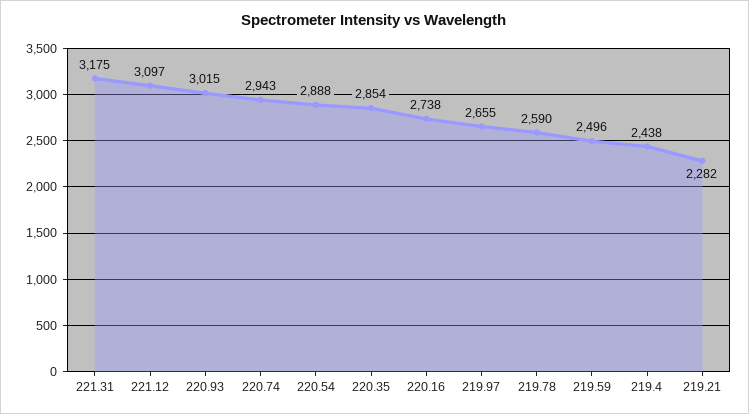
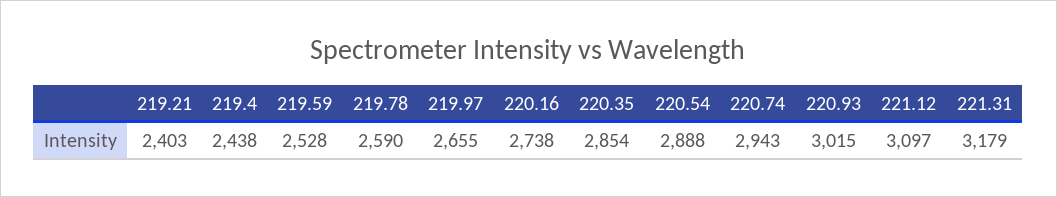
  {
-   "221.31": 3175,
+   "221.31": 3179,
    "221.12": 3097,
    "220.93": 3015,
    "220.74": 2943,
    "220.54": 2888,
    "220.35": 2854,
    "220.16": 2738,
    "219.97": 2655,
    "219.78": 2590,
-   "219.59": 2496,
+   "219.59": 2528,
    "219.4": 2438,
-   "219.21": 2282
+   "219.21": 2403
  }

